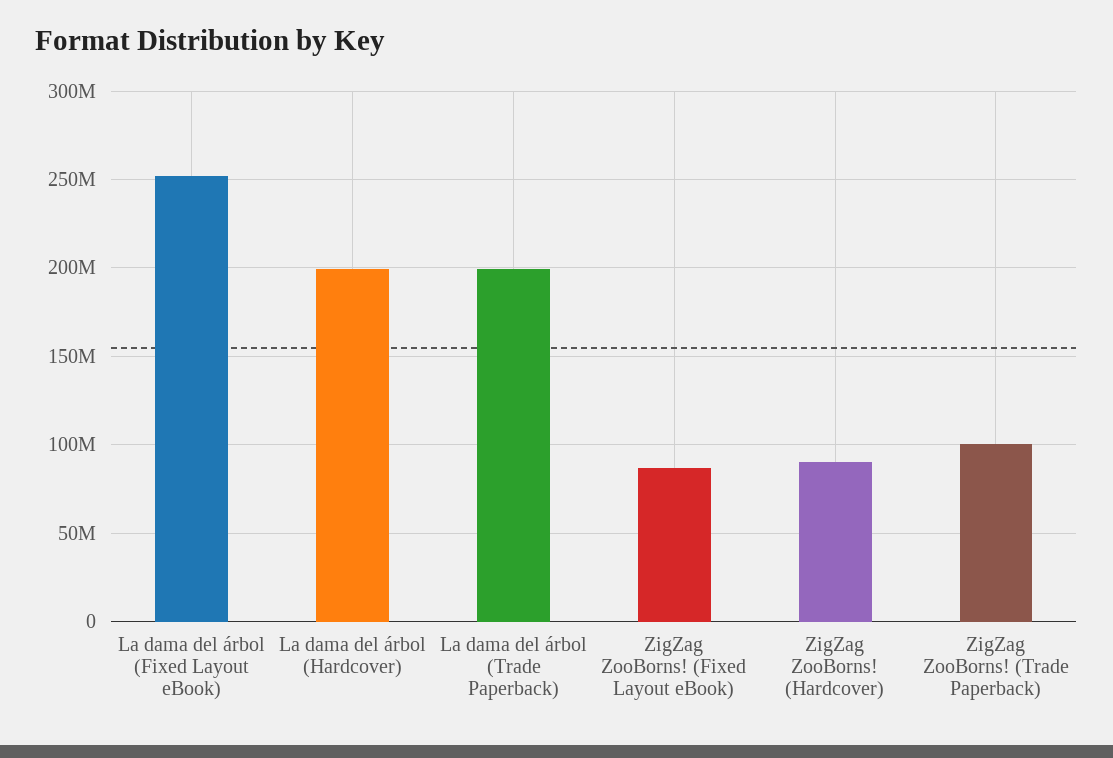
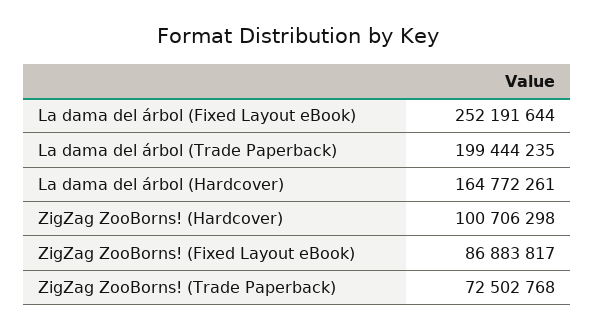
  {
    "La dama del árbol (Fixed Layout eBook)": 252191644,
-   "La dama del árbol (Hardcover)": 200000000,
+   "La dama del árbol (Hardcover)": 164772261,
    "La dama del árbol (Trade Paperback)": 199444235,
    "ZigZag ZooBorns! (Fixed Layout eBook)": 86883817,
-   "ZigZag ZooBorns! (Hardcover)": 90000000,
+   "ZigZag ZooBorns! (Hardcover)": 100706298,
-   "ZigZag ZooBorns! (Trade Paperback)": 100000000
+   "ZigZag ZooBorns! (Trade Paperback)": 72502768
  }

